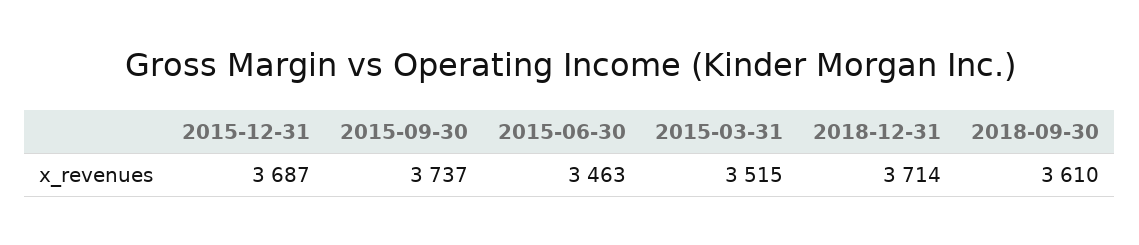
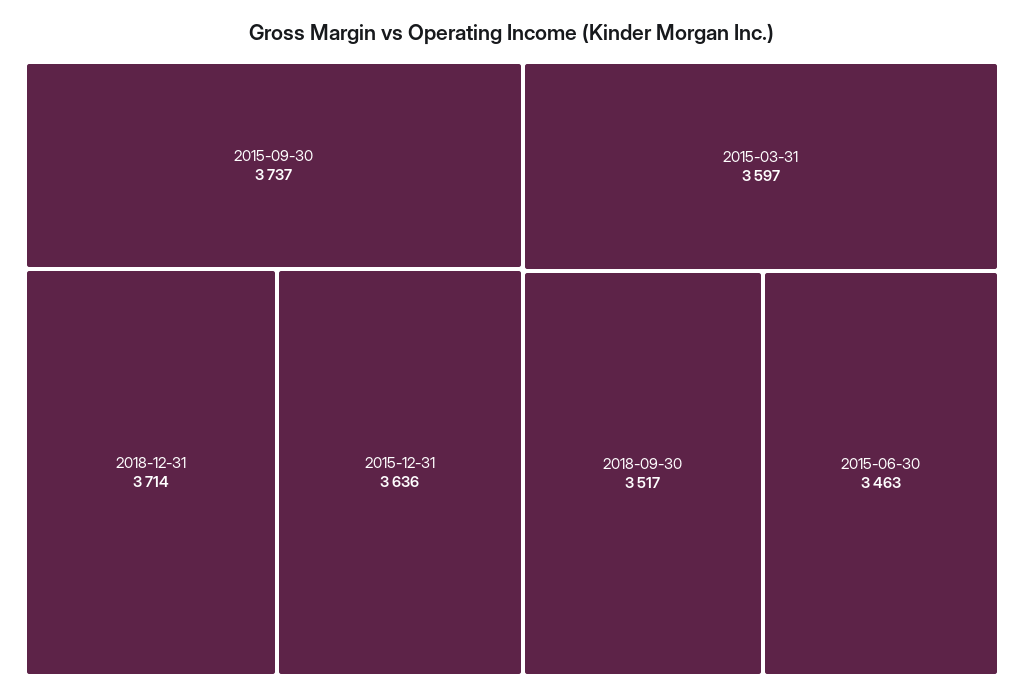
  {
-   "2015-12-31": 3687,
+   "2015-12-31": 3636,
    "2015-09-30": 3737,
    "2015-06-30": 3463,
-   "2015-03-31": 3515,
+   "2015-03-31": 3597,
    "2018-12-31": 3714,
-   "2018-09-30": 3610
+   "2018-09-30": 3517
  }

